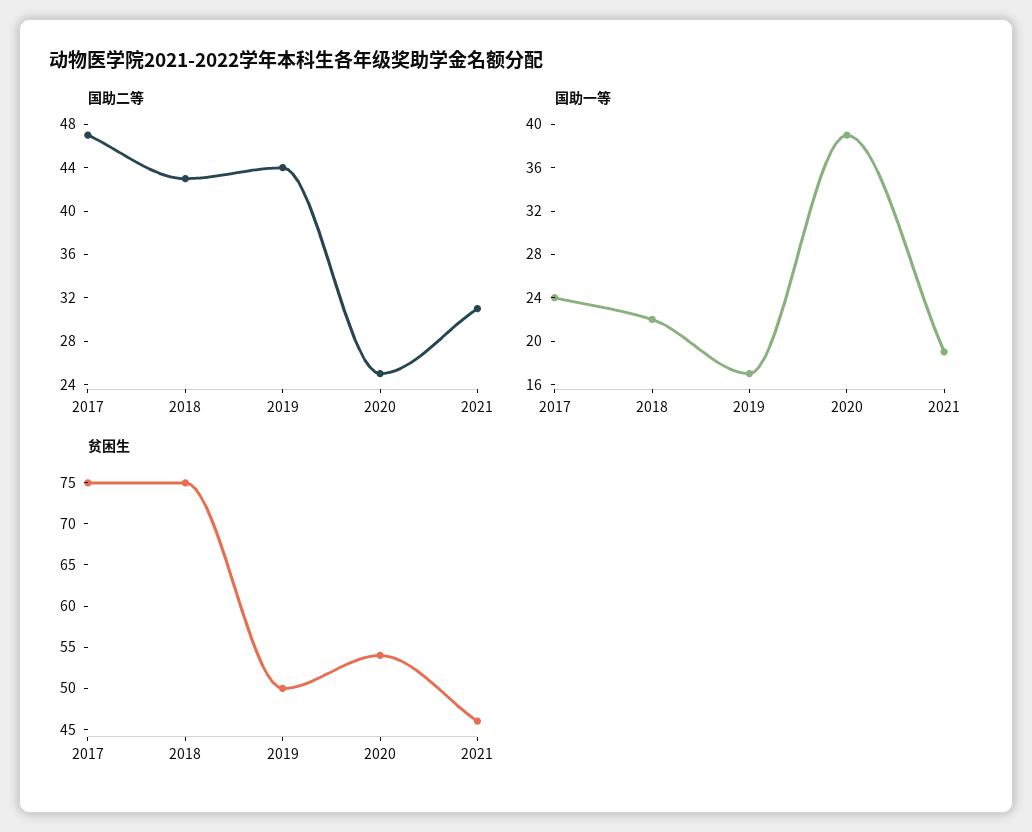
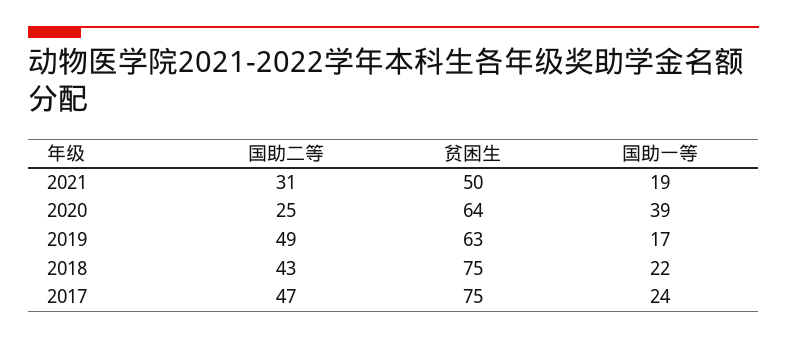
  {
    "国助二等": {
      "2017": 47,
      "2018": 43,
-     "2019": 44,
+     "2019": 49,
      "2020": 25,
      "2021": 31
    },
    "国助一等": {
      "2017": 24,
      "2018": 22,
      "2019": 17,
      "2020": 39,
      "2021": 19
    },
    "贫困生": {
      "2017": 75,
      "2018": 75,
-     "2019": 50,
+     "2019": 63,
-     "2020": 54,
+     "2020": 64,
-     "2021": 46
+     "2021": 50
    }
  }

